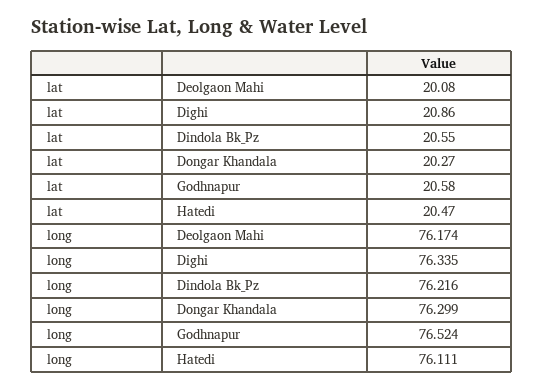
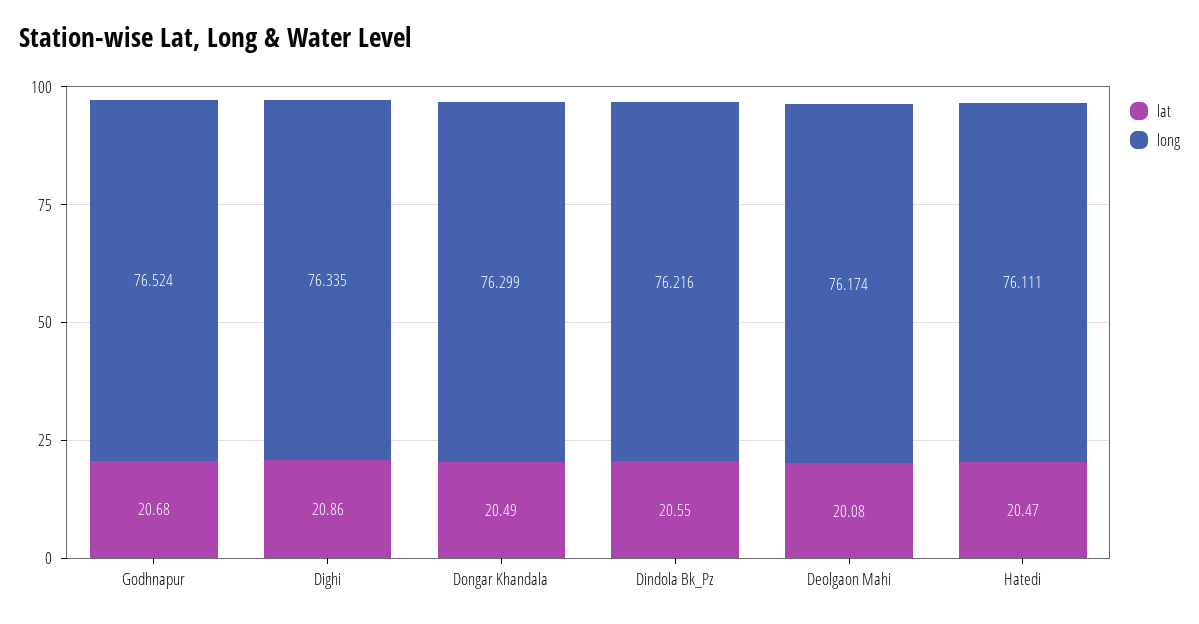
  {
    "lat": {
      "Deolgaon Mahi": 20.08,
      "Dighi": 20.86,
      "Dindola Bk_Pz": 20.55,
-     "Dongar Khandala": 20.27,
+     "Dongar Khandala": 20.49,
-     "Godhnapur": 20.58,
+     "Godhnapur": 20.68,
      "Hatedi": 20.47
    },
    "long": {
      "Deolgaon Mahi": 76.174,
      "Dighi": 76.335,
      "Dindola Bk_Pz": 76.216,
      "Dongar Khandala": 76.299,
      "Godhnapur": 76.524,
      "Hatedi": 76.111
    }
  }

